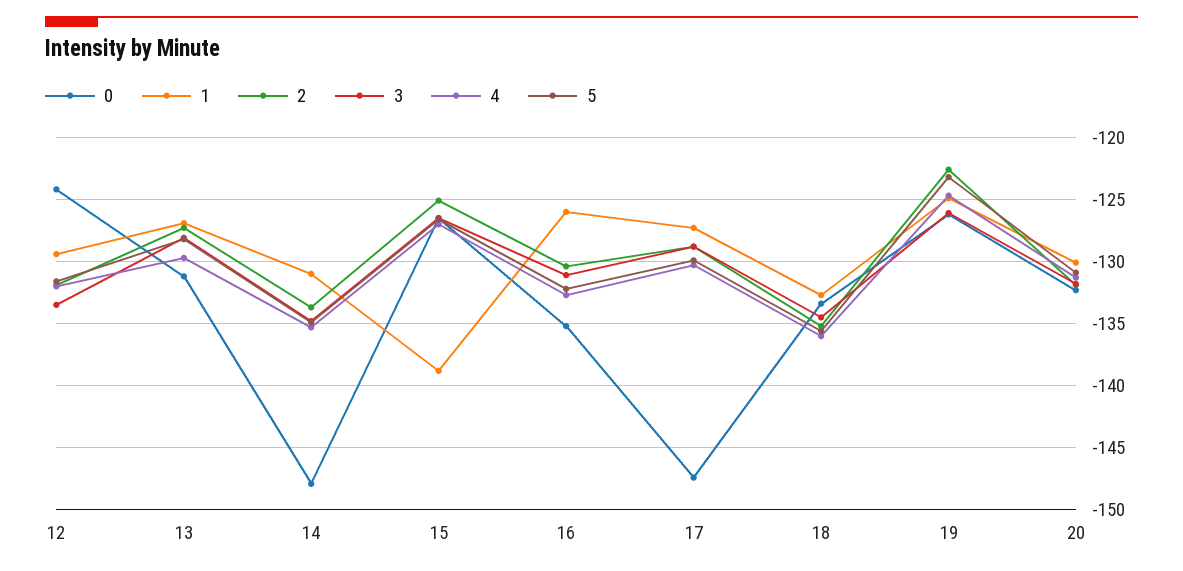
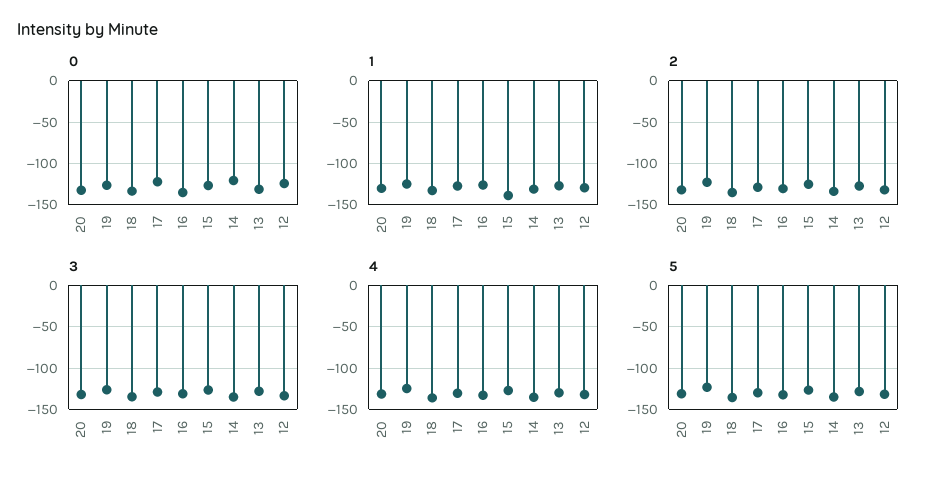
  {
    "0": {
      "12": -124,
      "13": -131,
-     "14": -148,
+     "14": -120,
      "15": -126.5,
      "16": -135,
-     "17": -147.5,
+     "17": -120,
      "18": -133.5,
      "19": -126,
      "20": -132.5
    },
    "1": {
      "12": -129.5,
      "13": -127,
      "14": -131,
      "15": -139,
      "16": -126,
      "17": -127.5,
      "18": -132.5,
      "19": -125,
      "20": -130
    },
    "2": {
      "12": -132,
      "13": -127.5,
      "14": -133.5,
      "15": -125,
      "16": -130.5,
      "17": -129,
      "18": -135,
      "19": -122.5,
      "20": -132
    },
    "3": {
      "12": -133.5,
      "13": -128,
      "14": -135,
      "15": -126.5,
      "16": -131,
      "17": -129,
      "18": -134.5,
      "19": -126,
      "20": -132
    },
    "4": {
      "12": -132,
      "13": -129.5,
      "14": -135.5,
      "15": -127,
      "16": -132.5,
      "17": -130.5,
      "18": -136,
      "19": -124.5,
      "20": -131.5
    },
    "5": {
      "12": -131.5,
      "13": -128,
      "14": -135,
      "15": -126.5,
      "16": -132,
      "17": -130,
      "18": -135.5,
      "19": -123,
      "20": -131
    }
  }

